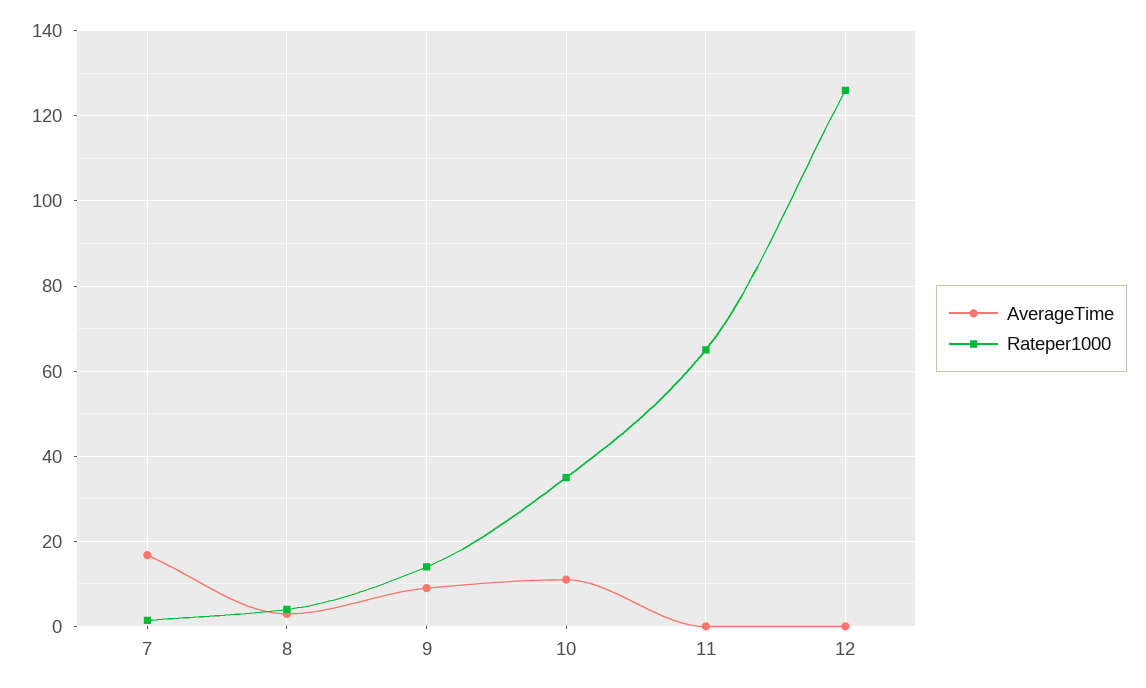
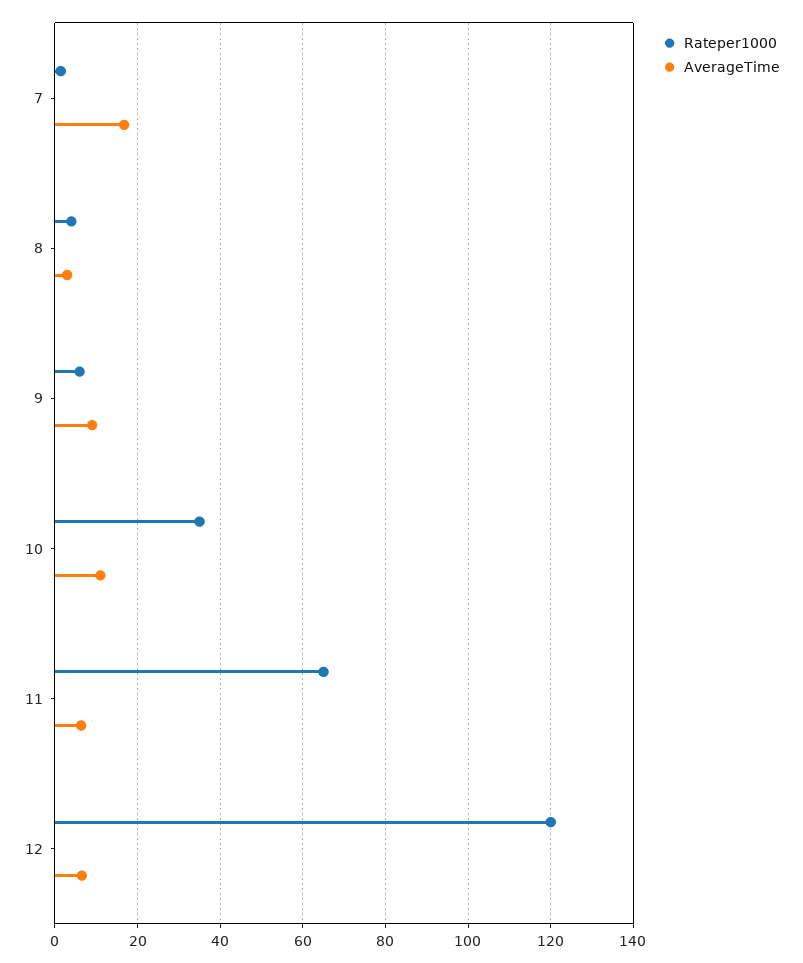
  {
    "AverageTime": {
      "7": 16,
      "8": 2,
      "9": 10,
      "10": 10,
-     "11": 0,
+     "11": 6,
-     "12": 0
+     "12": 6
    },
    "Rateper1000": {
      "7": 2,
      "8": 4,
-     "9": 14,
+     "9": 6,
      "10": 36,
      "11": 66,
-     "12": 126
+     "12": 120
    }
  }

